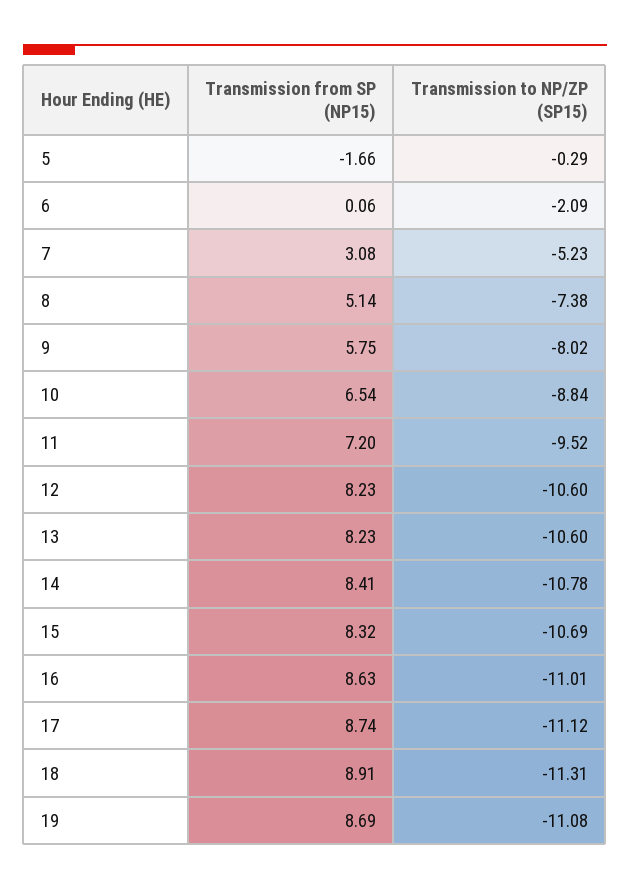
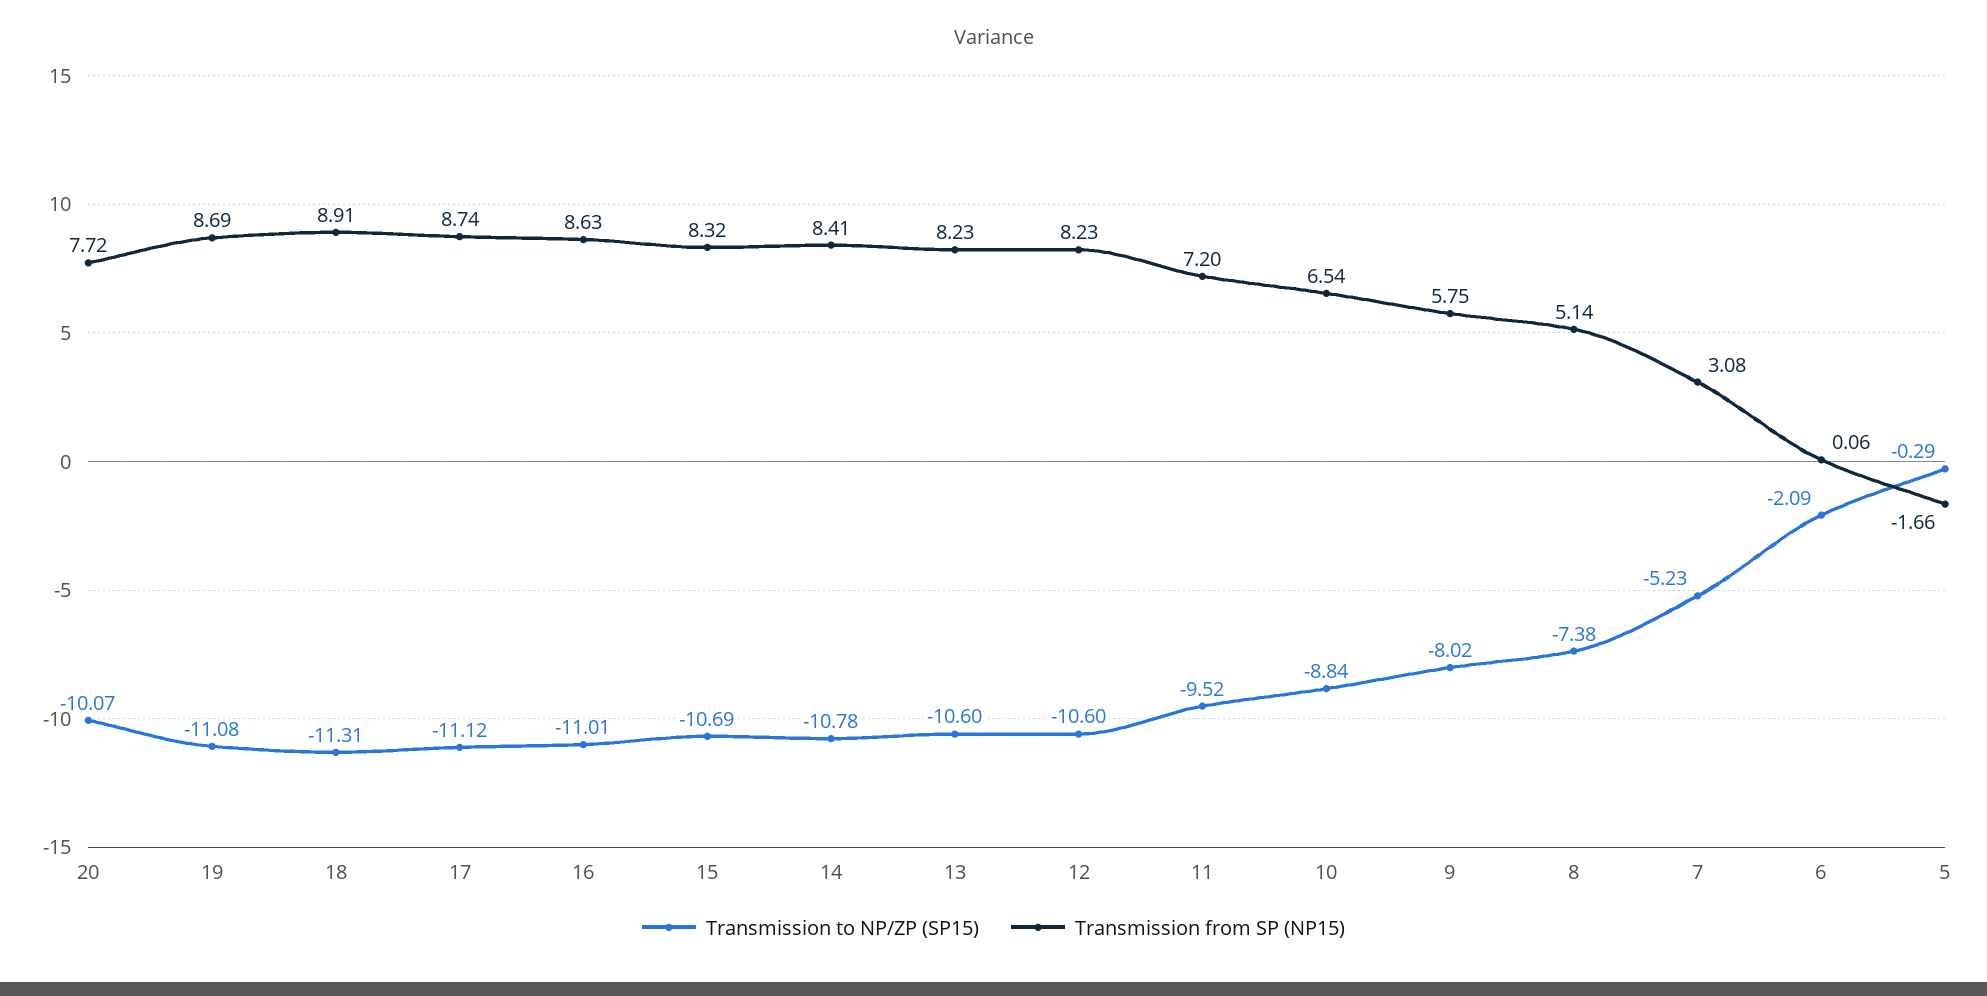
  {
    "Transmission from SP (NP15)": {
      "5": -1.66,
      "6": 0.06,
      "7": 3.08,
      "8": 5.14,
      "9": 5.75,
      "10": 6.54,
      "11": 7.2,
      "12": 8.23,
      "13": 8.23,
      "14": 8.41,
      "15": 8.32,
      "16": 8.63,
      "17": 8.74,
      "18": 8.91,
-     "19": 8.69
+     "19": 8.69,
+     "20": 7.72
    },
    "Transmission to NP/ZP (SP15)": {
      "5": -0.29,
      "6": -2.09,
      "7": -5.23,
      "8": -7.38,
      "9": -8.02,
      "10": -8.84,
      "11": -9.52,
      "12": -10.6,
      "13": -10.6,
      "14": -10.78,
      "15": -10.69,
      "16": -11.01,
      "17": -11.12,
      "18": -11.31,
-     "19": -11.08
+     "19": -11.08,
+     "20": -10.07
    }
  }

